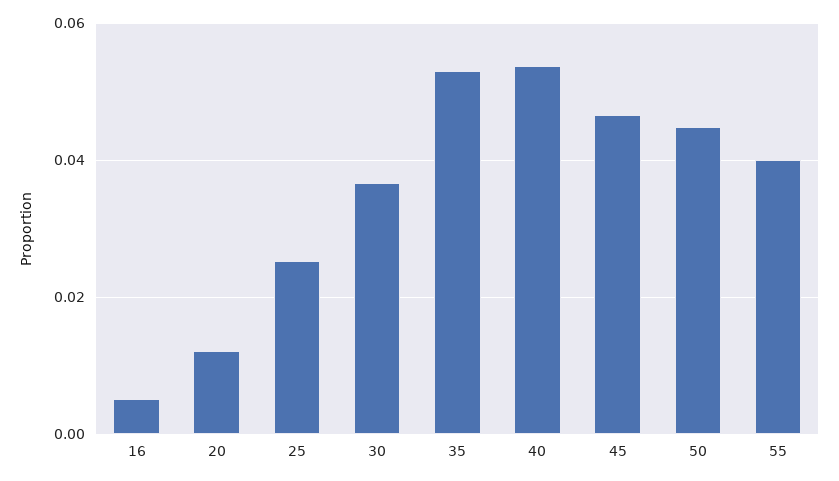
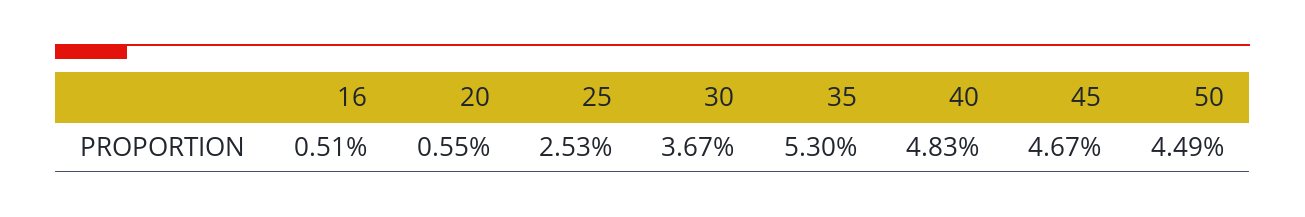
  {
    "16": 0.0051,
-   "20": 0.012,
+   "20": 0.0055,
    "25": 0.0253,
    "30": 0.0367,
    "35": 0.053,
-   "40": 0.054,
+   "40": 0.0483,
    "45": 0.0467,
-   "50": 0.0449,
+   "50": 0.0449
-   "55": 0.04
  }

